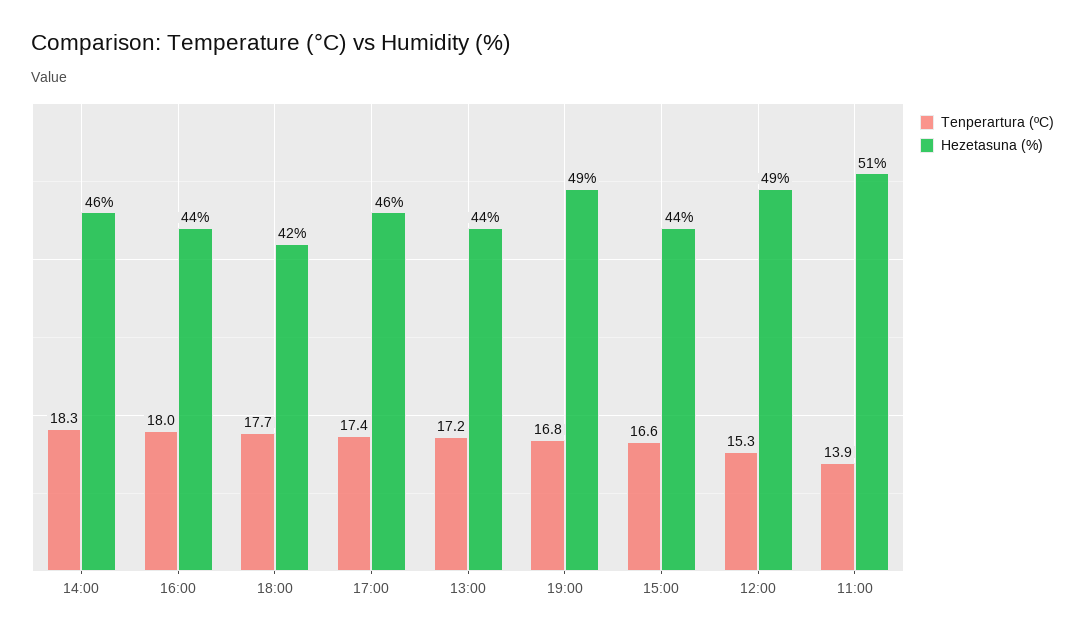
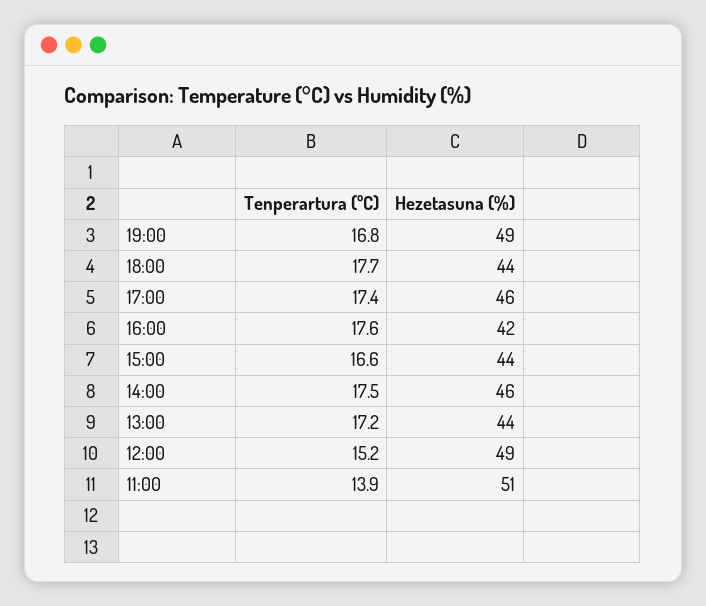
  {
    "Tenperartura (ºC)": {
-     "14:00": 18.3,
+     "14:00": 17.5,
-     "16:00": 18,
+     "16:00": 17.6,
      "18:00": 17.7,
      "17:00": 17.4,
      "13:00": 17.2,
      "19:00": 16.8,
      "15:00": 16.6,
-     "12:00": 15.3,
+     "12:00": 15.2,
      "11:00": 13.9
    },
    "Hezetasuna (%)": {
      "14:00": 46,
-     "16:00": 44,
+     "16:00": 42,
-     "18:00": 42,
+     "18:00": 44,
      "17:00": 46,
      "13:00": 44,
      "19:00": 49,
      "15:00": 44,
      "12:00": 49,
      "11:00": 51
    }
  }

